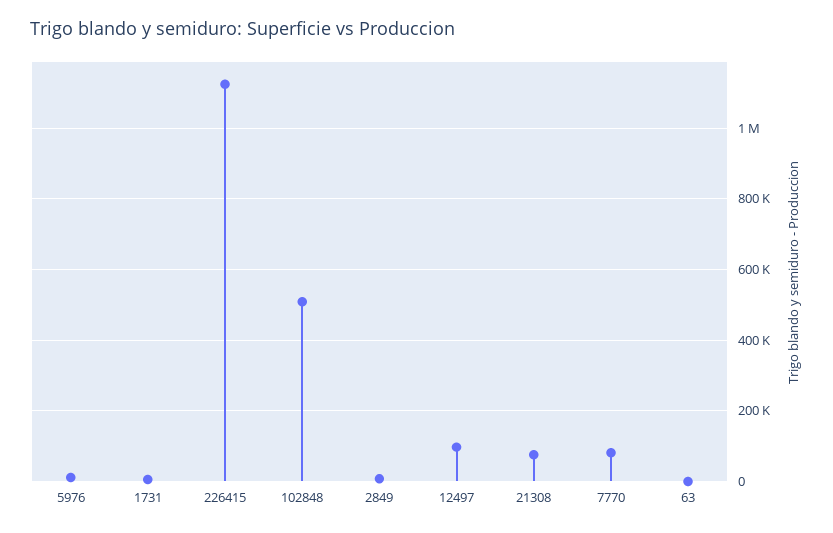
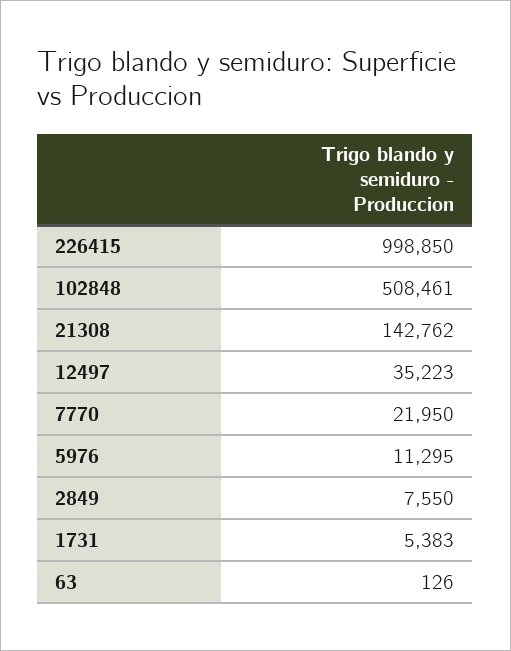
  {
    "5976": 11295,
    "1731": 5383,
-   "226415": 1120000,
+   "226415": 998850,
    "102848": 508461,
    "2849": 7550,
-   "12497": 100000,
+   "12497": 35223,
-   "21308": 80000,
+   "21308": 142762,
-   "7770": 80000,
+   "7770": 21950,
    "63": 126
  }

